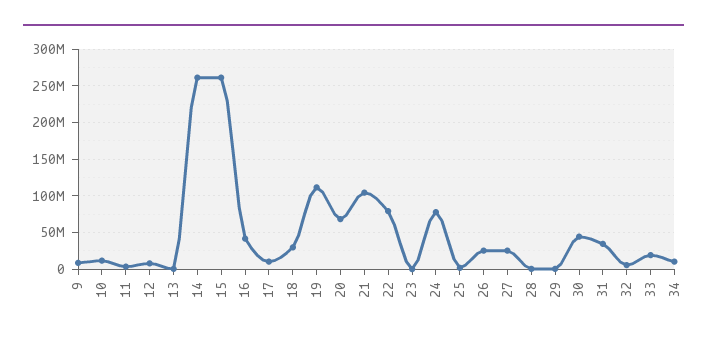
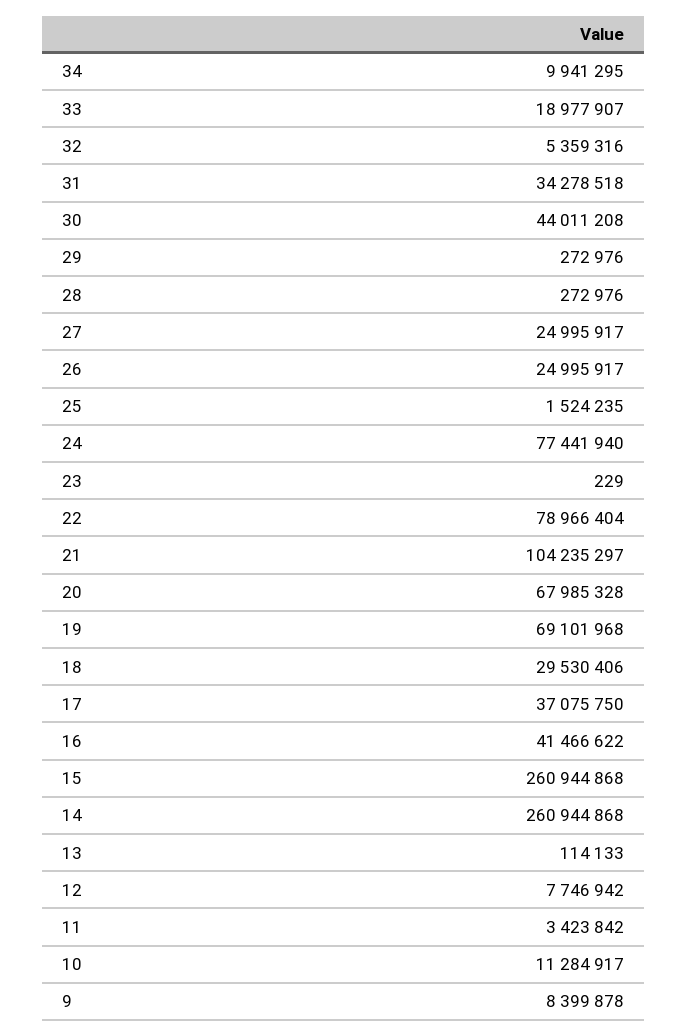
  {
    "9": 8399878,
    "10": 11284917,
    "11": 3423842,
    "12": 7746942,
    "13": 114133,
    "14": 260944868,
    "15": 260944868,
    "16": 41466622,
-   "17": 10000000,
+   "17": 37075750,
    "18": 29530406,
-   "19": 110000000,
+   "19": 69101968,
    "20": 67985328,
    "21": 104235297,
    "22": 78966404,
    "23": 229,
    "24": 77441940,
    "25": 1524235,
    "26": 24995917,
    "27": 24995917,
    "28": 272976,
    "29": 272976,
    "30": 44011208,
    "31": 34278518,
    "32": 5359316,
    "33": 18977907,
    "34": 9941295
  }

